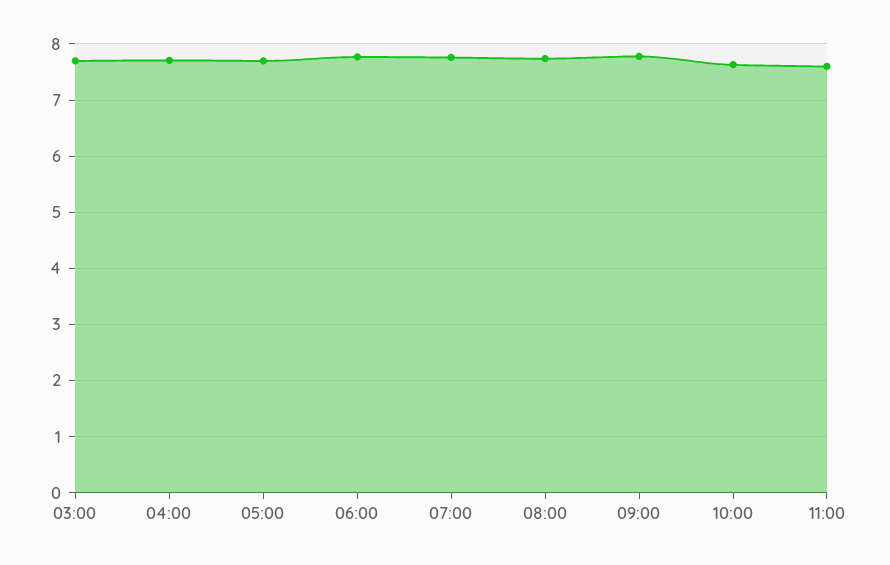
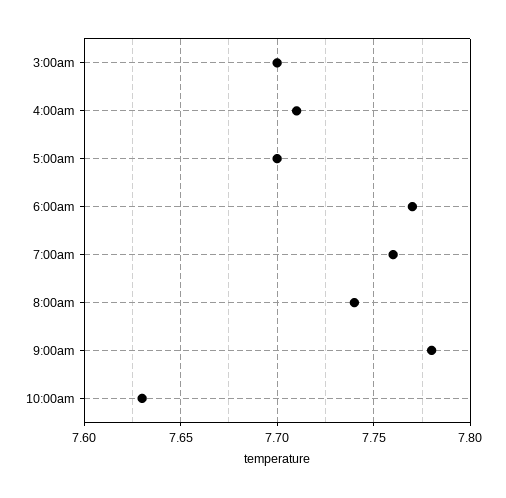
  {
    "03:00": 7.7,
    "04:00": 7.71,
    "05:00": 7.7,
    "06:00": 7.77,
    "07:00": 7.76,
    "08:00": 7.74,
    "09:00": 7.78,
-   "10:00": 7.63,
+   "10:00": 7.63
-   "11:00": 7.6
  }

